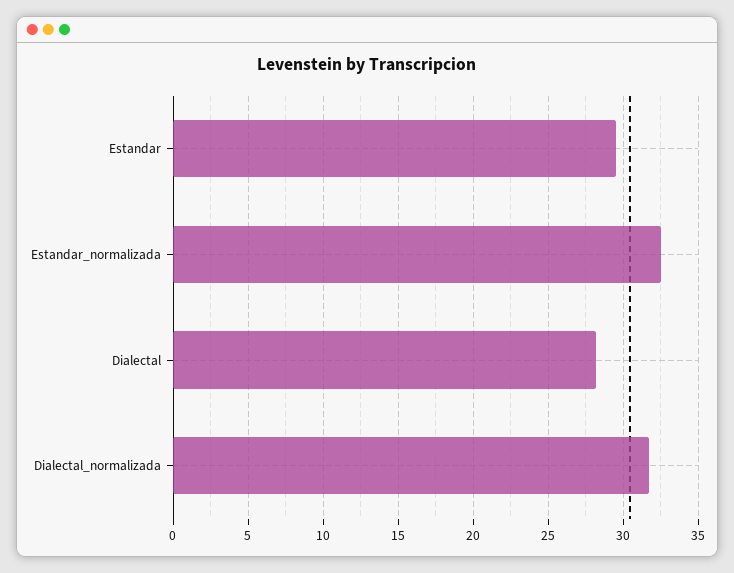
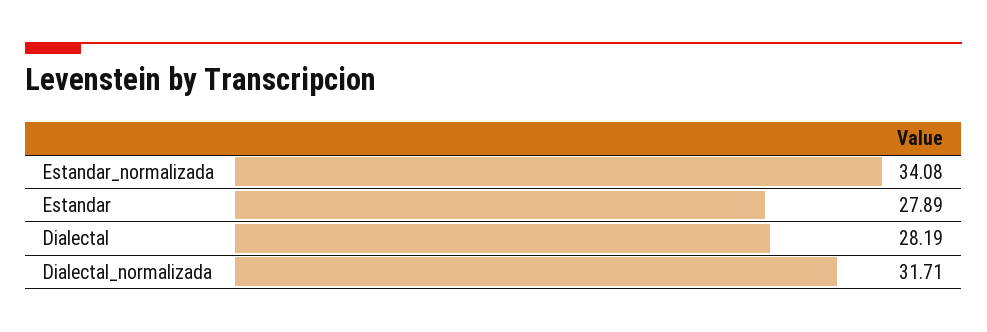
  {
-   "Estandar": 29.5,
+   "Estandar": 27.89,
-   "Estandar_normalizada": 32.5,
+   "Estandar_normalizada": 34.08,
    "Dialectal": 28.19,
    "Dialectal_normalizada": 31.71
  }

